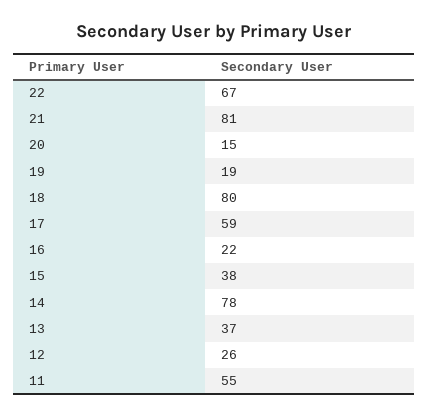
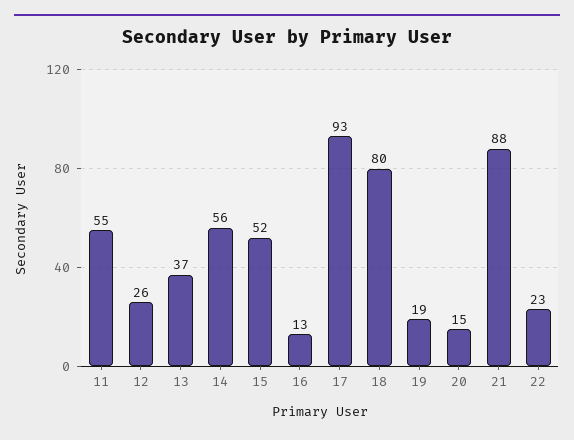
  {
-   "22": 67,
+   "22": 23,
-   "21": 81,
+   "21": 88,
    "20": 15,
    "19": 19,
    "18": 80,
-   "17": 59,
+   "17": 93,
-   "16": 22,
+   "16": 13,
-   "15": 38,
+   "15": 52,
-   "14": 78,
+   "14": 56,
    "13": 37,
    "12": 26,
    "11": 55
  }

